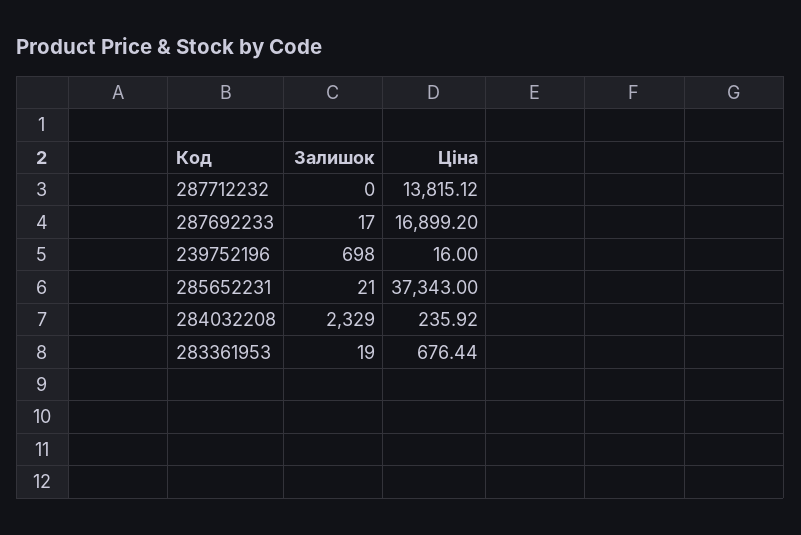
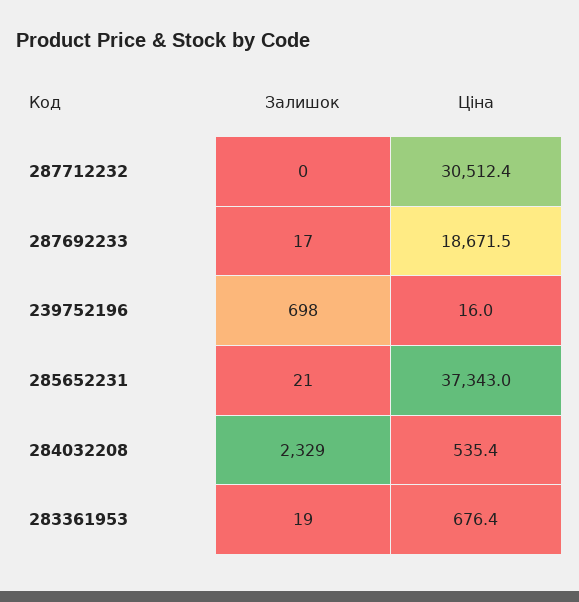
  {
    "Залишок": {
      "287712232": 0,
      "287692233": 17,
      "239752196": 698,
      "285652231": 21,
      "284032208": 2329,
      "283361953": 19
    },
    "Ціна": {
-     "287712232": 13815.12,
+     "287712232": 30512.4,
-     "287692233": 16899.2,
+     "287692233": 18671.5,
      "239752196": 16,
      "285652231": 37343,
-     "284032208": 235.92,
+     "284032208": 535.4,
      "283361953": 676.44
    }
  }

